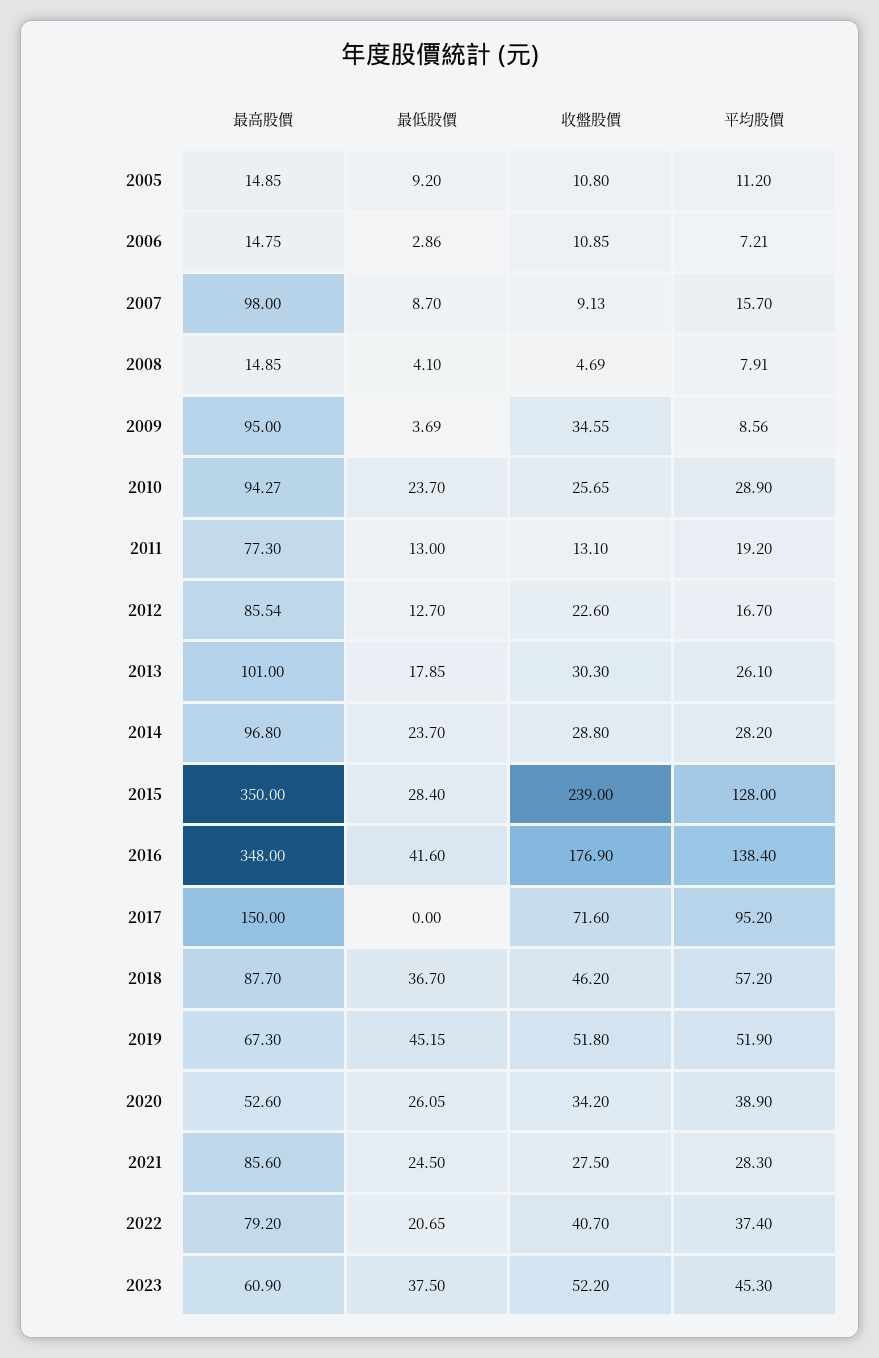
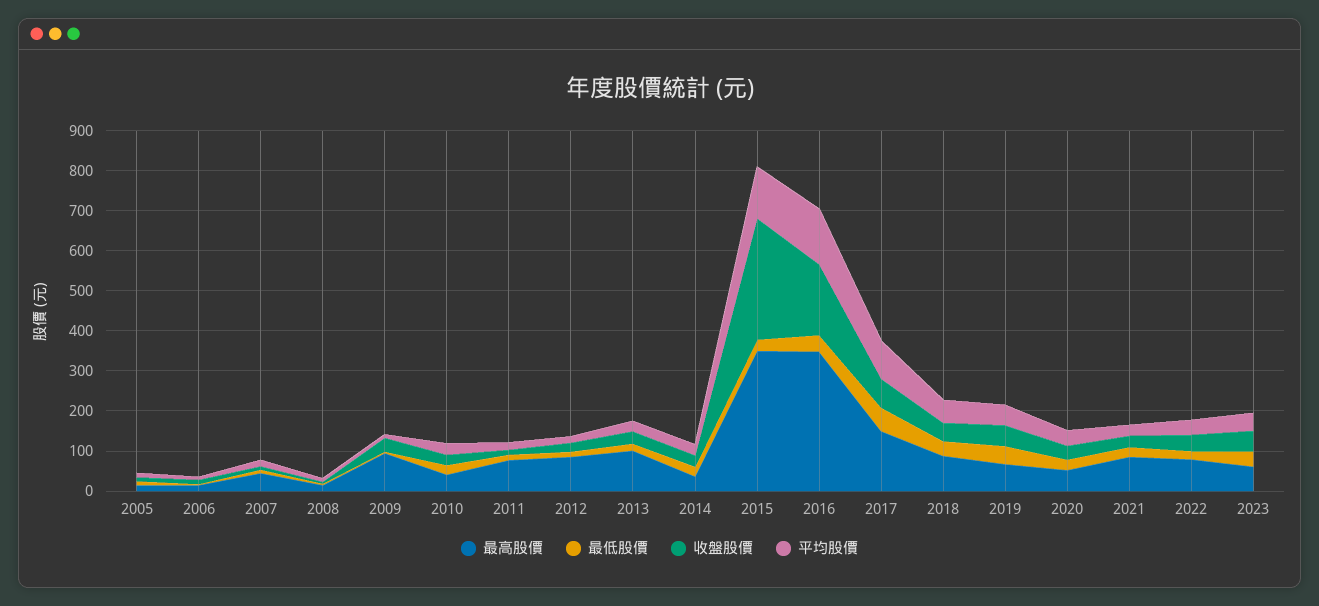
  {
    "最高股價": {
      "2005": 14.85,
      "2006": 14.75,
-     "2007": 98,
+     "2007": 40,
      "2008": 14.85,
      "2009": 95,
-     "2010": 94.27,
+     "2010": 40,
      "2011": 77.3,
      "2012": 85.54,
      "2013": 101,
-     "2014": 96.8,
+     "2014": 40,
      "2015": 350,
      "2016": 348,
      "2017": 150,
      "2018": 87.7,
      "2019": 67.3,
      "2020": 52.6,
      "2021": 85.6,
      "2022": 79.2,
      "2023": 60.9
    },
    "最低股價": {
      "2005": 9.2,
      "2006": 2.86,
      "2007": 8.7,
      "2008": 4.1,
      "2009": 3.69,
      "2010": 23.7,
      "2011": 13,
      "2012": 12.7,
      "2013": 17.85,
      "2014": 23.7,
      "2015": 28.4,
      "2016": 41.6,
-     "2017": 0,
+     "2017": 60,
      "2018": 36.7,
      "2019": 45.15,
      "2020": 26.05,
      "2021": 24.5,
      "2022": 20.65,
      "2023": 37.5
    },
    "收盤股價": {
      "2005": 10.8,
      "2006": 10.85,
      "2007": 9.13,
      "2008": 4.69,
      "2009": 34.55,
      "2010": 25.65,
      "2011": 13.1,
      "2012": 22.6,
      "2013": 30.3,
      "2014": 28.8,
-     "2015": 239,
+     "2015": 300,
      "2016": 176.9,
      "2017": 71.6,
      "2018": 46.2,
      "2019": 51.8,
      "2020": 34.2,
      "2021": 27.5,
      "2022": 40.7,
      "2023": 52.2
    },
    "平均股價": {
      "2005": 11.2,
      "2006": 7.21,
      "2007": 15.7,
      "2008": 7.91,
      "2009": 8.56,
      "2010": 28.9,
      "2011": 19.2,
      "2012": 16.7,
      "2013": 26.1,
      "2014": 28.2,
      "2015": 128,
      "2016": 138.4,
      "2017": 95.2,
      "2018": 57.2,
      "2019": 51.9,
      "2020": 38.9,
      "2021": 28.3,
      "2022": 37.4,
      "2023": 45.3
    }
  }

